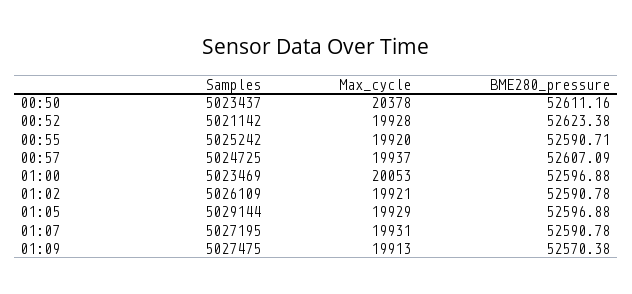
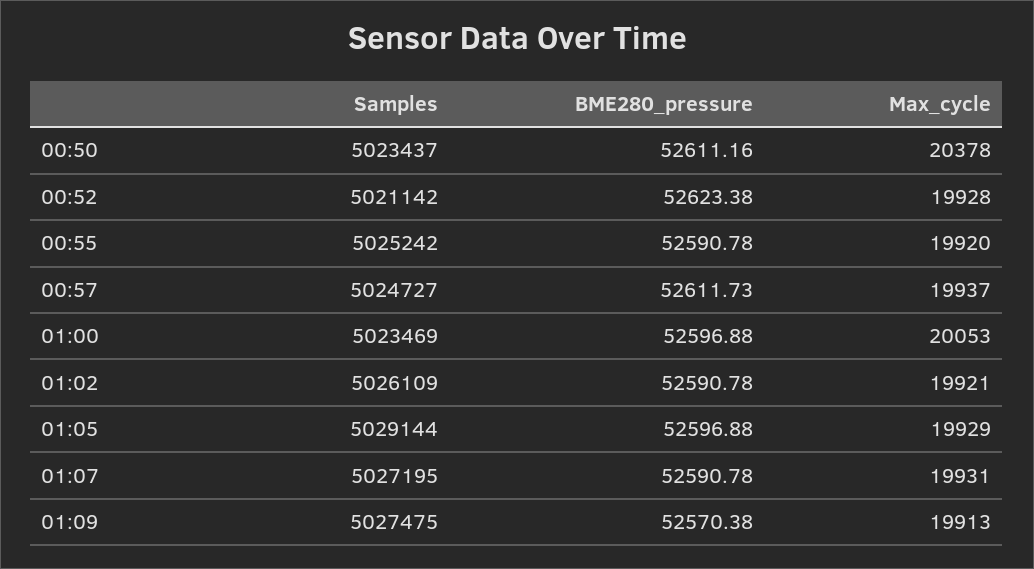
  {
    "Samples": {
      "00:50": 5023437,
      "00:52": 5021142,
      "00:55": 5025242,
-     "00:57": 5024725,
+     "00:57": 5024727,
      "01:00": 5023469,
      "01:02": 5026109,
      "01:05": 5029144,
      "01:07": 5027195,
      "01:09": 5027475
    },
    "Max_cycle": {
      "00:50": 20378,
      "00:52": 19928,
      "00:55": 19920,
      "00:57": 19937,
      "01:00": 20053,
      "01:02": 19921,
      "01:05": 19929,
      "01:07": 19931,
      "01:09": 19913
    },
    "BME280_pressure": {
      "00:50": 52611.16,
      "00:52": 52623.38,
-     "00:55": 52590.71,
+     "00:55": 52590.78,
-     "00:57": 52607.09,
+     "00:57": 52611.73,
      "01:00": 52596.88,
      "01:02": 52590.78,
      "01:05": 52596.88,
      "01:07": 52590.78,
      "01:09": 52570.38
    }
  }

